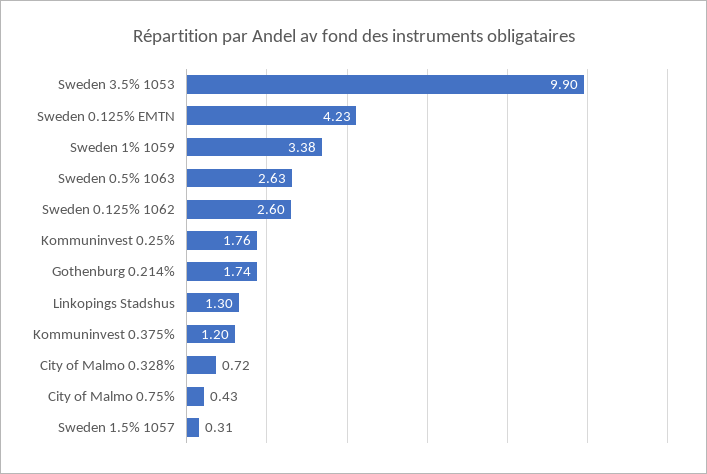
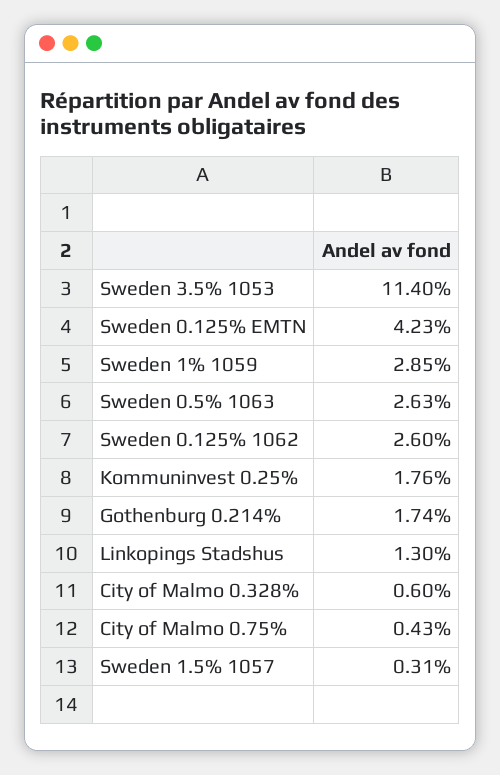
  {
-   "Sweden 3.5% 1053": 9.9,
+   "Sweden 3.5% 1053": 11.4,
    "Sweden 0.125% EMTN": 4.23,
-   "Sweden 1% 1059": 3.38,
+   "Sweden 1% 1059": 2.85,
    "Sweden 0.5% 1063": 2.63,
    "Sweden 0.125% 1062": 2.6,
    "Kommuninvest 0.25%": 1.76,
    "Gothenburg 0.214%": 1.74,
    "Linkopings Stadshus": 1.3,
-   "Kommuninvest 0.375%": 1.2,
-   "City of Malmo 0.328%": 0.72,
+   "City of Malmo 0.328%": 0.6,
    "City of Malmo 0.75%": 0.43,
    "Sweden 1.5% 1057": 0.31
  }

